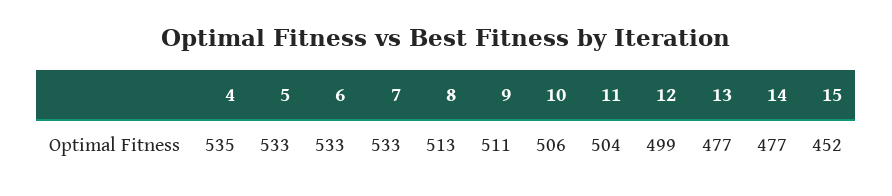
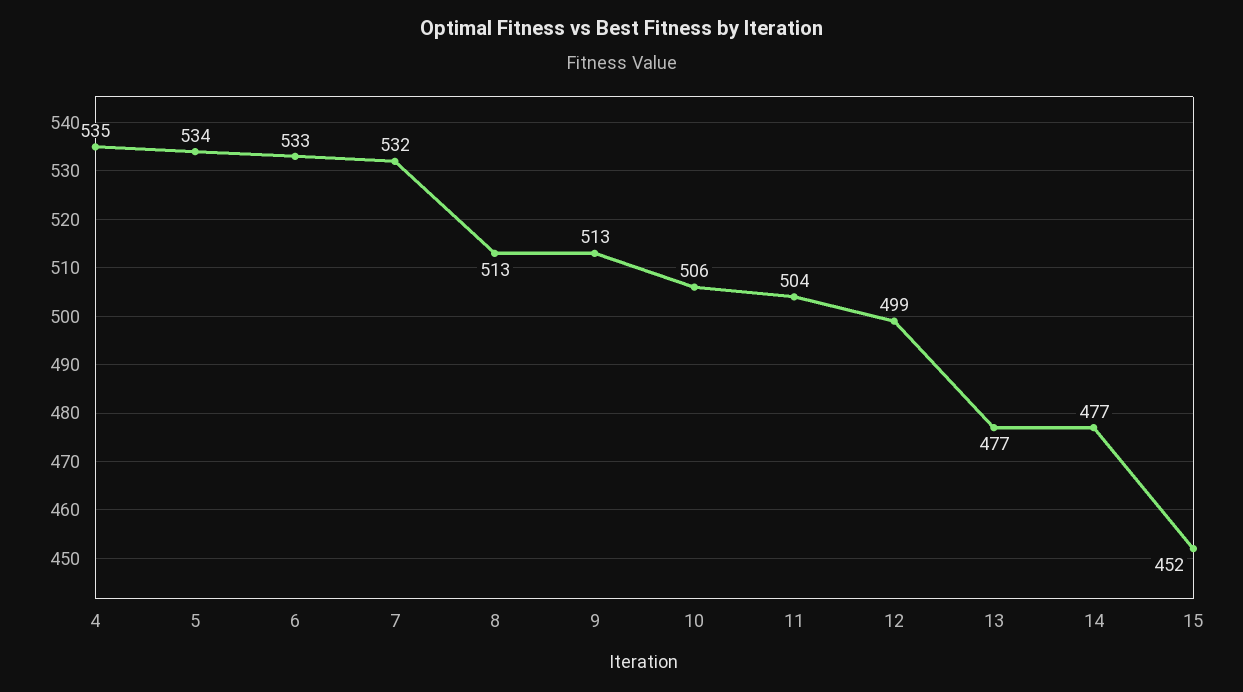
  {
    "4": 535,
-   "5": 533,
+   "5": 534,
    "6": 533,
-   "7": 533,
+   "7": 532,
    "8": 513,
-   "9": 511,
+   "9": 513,
    "10": 506,
    "11": 504,
    "12": 499,
    "13": 477,
    "14": 477,
    "15": 452
  }

